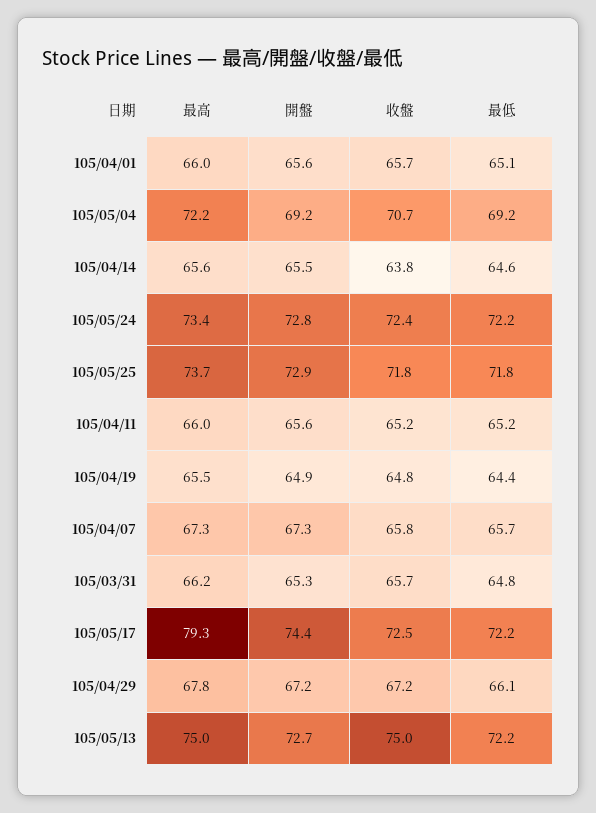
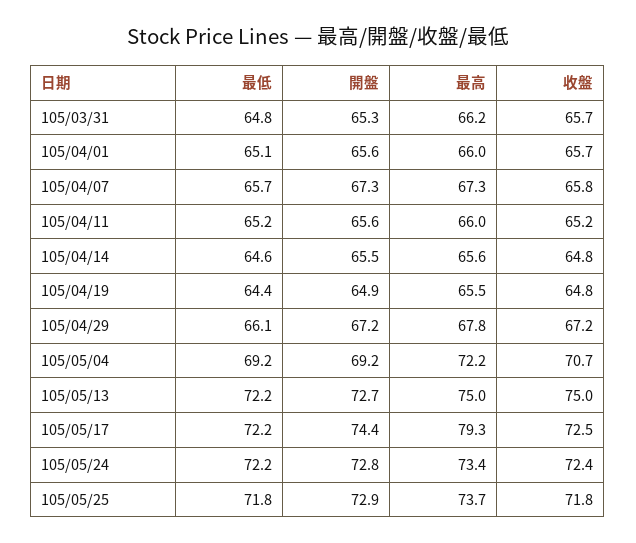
  {
    "最高": {
      "105/04/01": 66,
      "105/05/04": 72.2,
      "105/04/14": 65.6,
      "105/05/24": 73.4,
      "105/05/25": 73.7,
      "105/04/11": 66,
      "105/04/19": 65.5,
      "105/04/07": 67.3,
      "105/03/31": 66.2,
      "105/05/17": 79.3,
      "105/04/29": 67.8,
      "105/05/13": 75
    },
    "開盤": {
      "105/04/01": 65.6,
      "105/05/04": 69.2,
      "105/04/14": 65.5,
      "105/05/24": 72.8,
      "105/05/25": 72.9,
      "105/04/11": 65.6,
      "105/04/19": 64.9,
      "105/04/07": 67.3,
      "105/03/31": 65.3,
      "105/05/17": 74.4,
      "105/04/29": 67.2,
      "105/05/13": 72.7
    },
    "收盤": {
      "105/04/01": 65.7,
      "105/05/04": 70.7,
-     "105/04/14": 63.8,
+     "105/04/14": 64.8,
      "105/05/24": 72.4,
      "105/05/25": 71.8,
      "105/04/11": 65.2,
      "105/04/19": 64.8,
      "105/04/07": 65.8,
      "105/03/31": 65.7,
      "105/05/17": 72.5,
      "105/04/29": 67.2,
      "105/05/13": 75
    },
    "最低": {
      "105/04/01": 65.1,
      "105/05/04": 69.2,
      "105/04/14": 64.6,
      "105/05/24": 72.2,
      "105/05/25": 71.8,
      "105/04/11": 65.2,
      "105/04/19": 64.4,
      "105/04/07": 65.7,
      "105/03/31": 64.8,
      "105/05/17": 72.2,
      "105/04/29": 66.1,
      "105/05/13": 72.2
    }
  }

